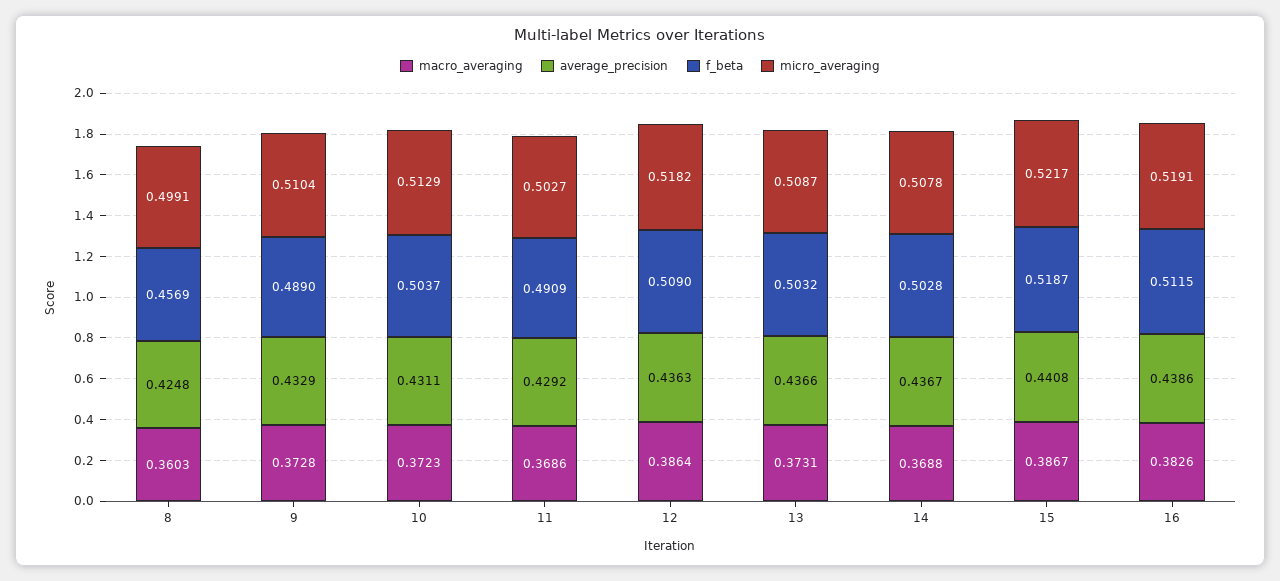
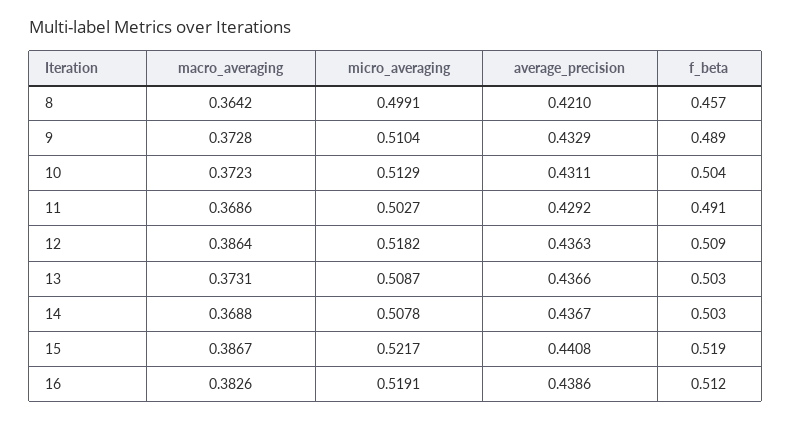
  {
    "macro_averaging": {
-     "8": 0.3603,
+     "8": 0.3642,
      "9": 0.3728,
      "10": 0.3723,
      "11": 0.3686,
      "12": 0.3864,
      "13": 0.3731,
      "14": 0.3688,
      "15": 0.3867,
      "16": 0.3826
    },
    "average_precision": {
-     "8": 0.4248,
+     "8": 0.421,
      "9": 0.4329,
      "10": 0.4311,
      "11": 0.4292,
      "12": 0.4363,
      "13": 0.4366,
      "14": 0.4367,
      "15": 0.4408,
      "16": 0.4386
    },
    "f_beta": {
      "8": 0.4569,
      "9": 0.489,
      "10": 0.5037,
      "11": 0.4909,
      "12": 0.509,
      "13": 0.5032,
      "14": 0.5028,
      "15": 0.5187,
      "16": 0.5115
    },
    "micro_averaging": {
      "8": 0.4991,
      "9": 0.5104,
      "10": 0.5129,
      "11": 0.5027,
      "12": 0.5182,
      "13": 0.5087,
      "14": 0.5078,
      "15": 0.5217,
      "16": 0.5191
    }
  }

